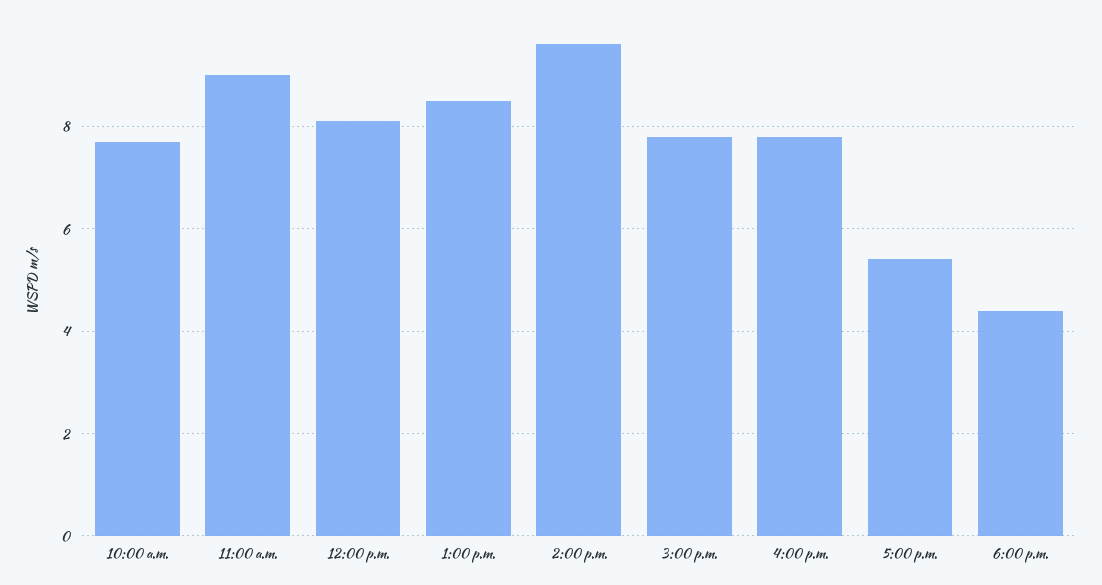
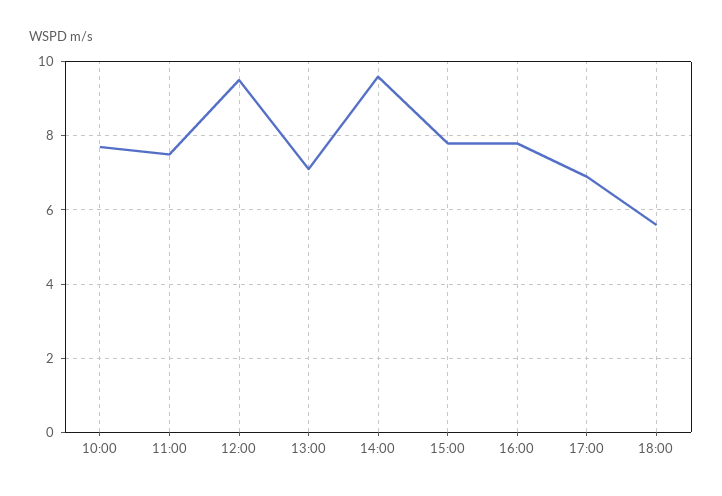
  {
    "10:00 a.m.": 7.5,
-   "11:00 a.m.": 9,
+   "11:00 a.m.": 7.5,
-   "12:00 p.m.": 8,
+   "12:00 p.m.": 9.5,
-   "1:00 p.m.": 8.5,
+   "1:00 p.m.": 7,
    "2:00 p.m.": 9.5,
    "3:00 p.m.": 8,
    "4:00 p.m.": 8,
-   "5:00 p.m.": 5.5,
+   "5:00 p.m.": 7,
-   "6:00 p.m.": 4.5
+   "6:00 p.m.": 5.5
  }

